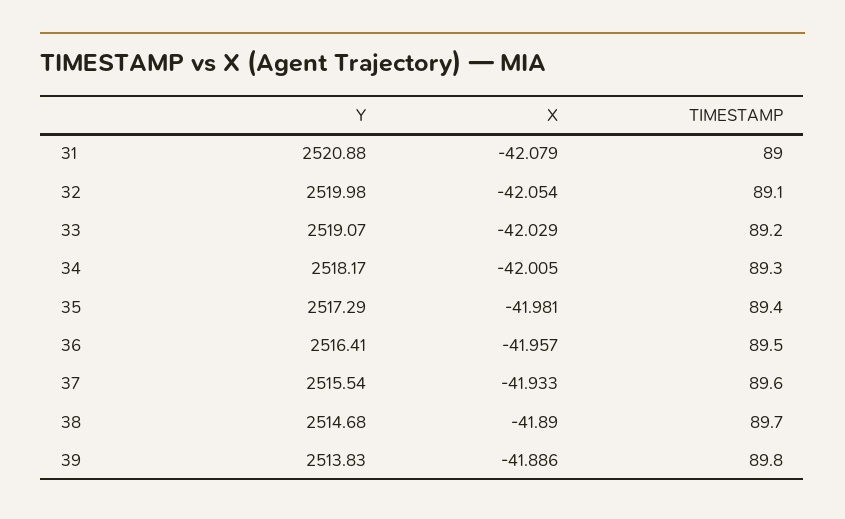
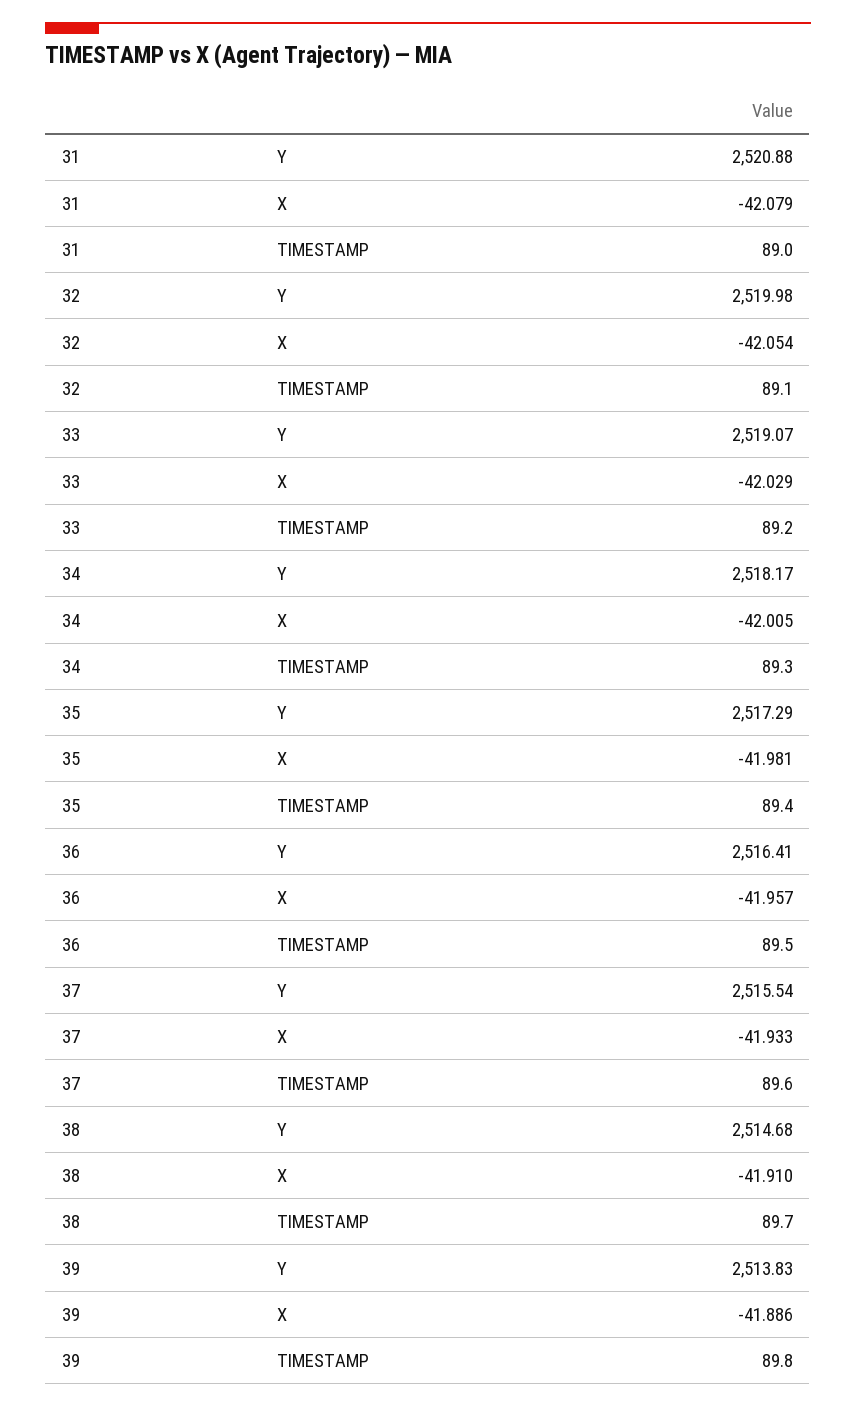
  {
    "Y": {
      "31": 2520.88,
      "32": 2519.98,
      "33": 2519.07,
      "34": 2518.17,
      "35": 2517.29,
      "36": 2516.41,
      "37": 2515.54,
      "38": 2514.68,
      "39": 2513.83
    },
    "X": {
      "31": -42.079,
      "32": -42.054,
      "33": -42.029,
      "34": -42.005,
      "35": -41.981,
      "36": -41.957,
      "37": -41.933,
-     "38": -41.89,
+     "38": -41.91,
      "39": -41.886
    },
    "TIMESTAMP": {
      "31": 89,
      "32": 89.1,
      "33": 89.2,
      "34": 89.3,
      "35": 89.4,
      "36": 89.5,
      "37": 89.6,
      "38": 89.7,
      "39": 89.8
    }
  }

